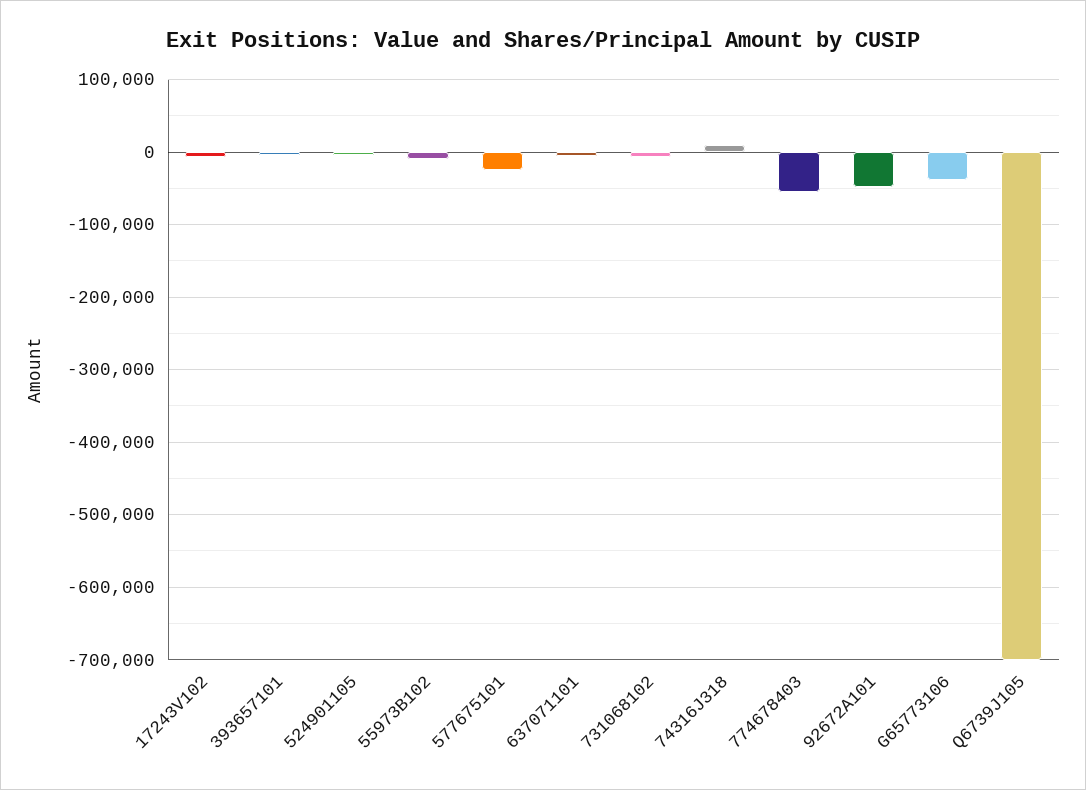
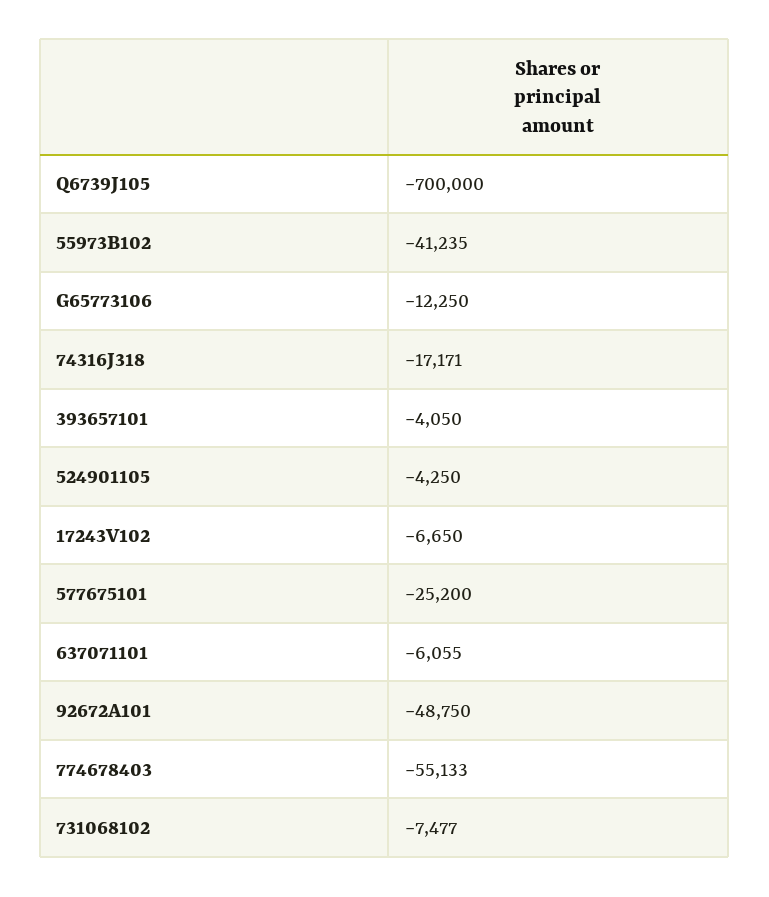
  {
    "17243V102": -6650,
    "393657101": -4050,
    "524901105": -4250,
-   "55973B102": -10000,
+   "55973B102": -41235,
    "577675101": -25200,
    "637071101": -6055,
    "731068102": -7477,
-   "74316J318": 10000,
+   "74316J318": -17171,
    "774678403": -55133,
    "92672A101": -48750,
-   "G65773106": -40000,
+   "G65773106": -12250,
    "Q6739J105": -700000
  }

